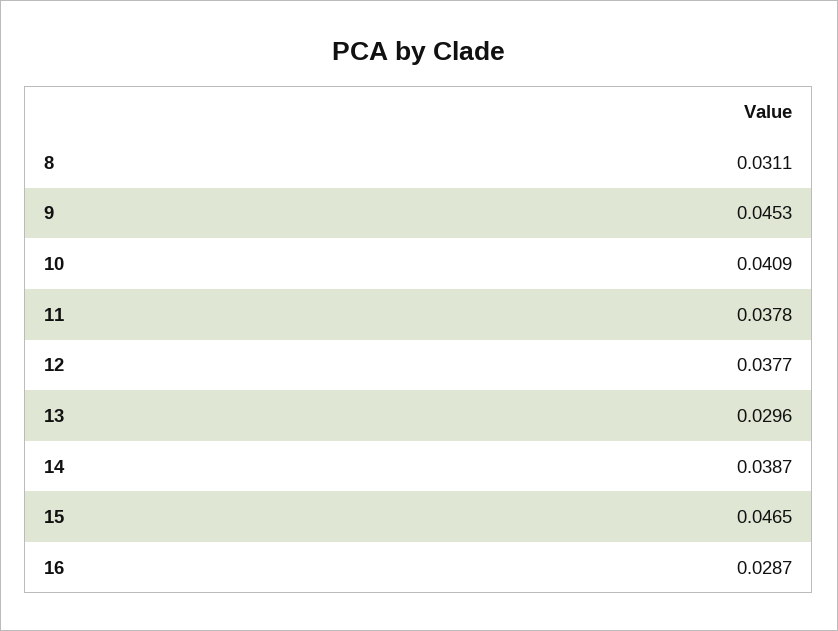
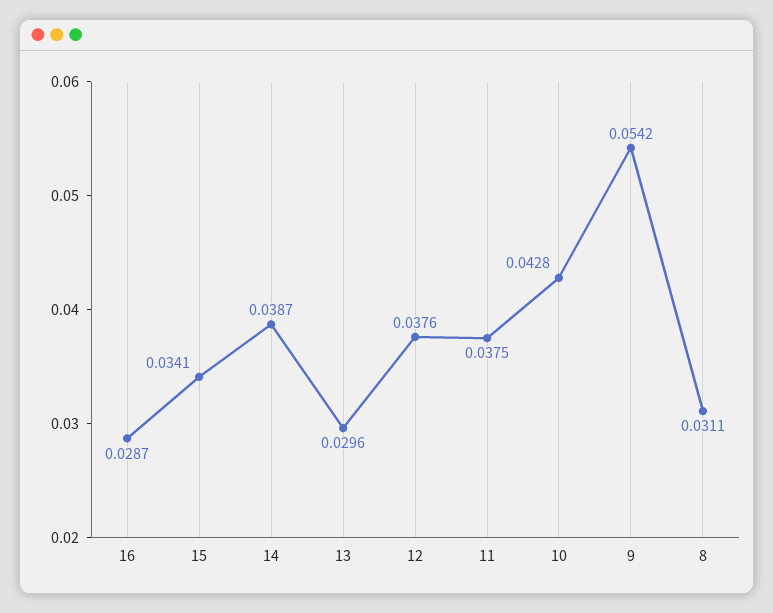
  {
    "8": 0.0311,
-   "9": 0.0453,
+   "9": 0.0542,
-   "10": 0.0409,
+   "10": 0.0428,
-   "11": 0.0378,
+   "11": 0.0375,
-   "12": 0.0377,
+   "12": 0.0376,
    "13": 0.0296,
    "14": 0.0387,
-   "15": 0.0465,
+   "15": 0.0341,
    "16": 0.0287
  }

